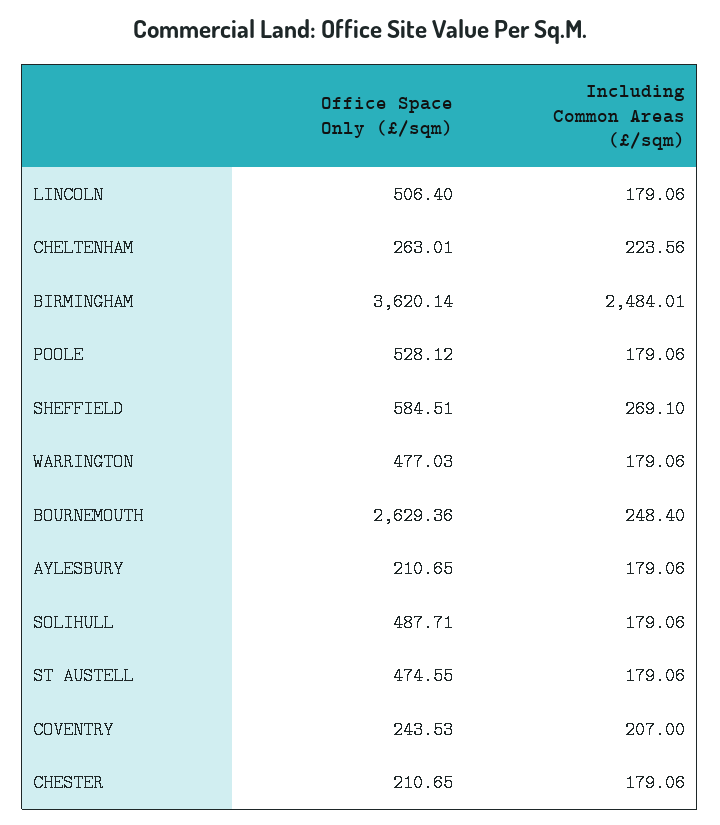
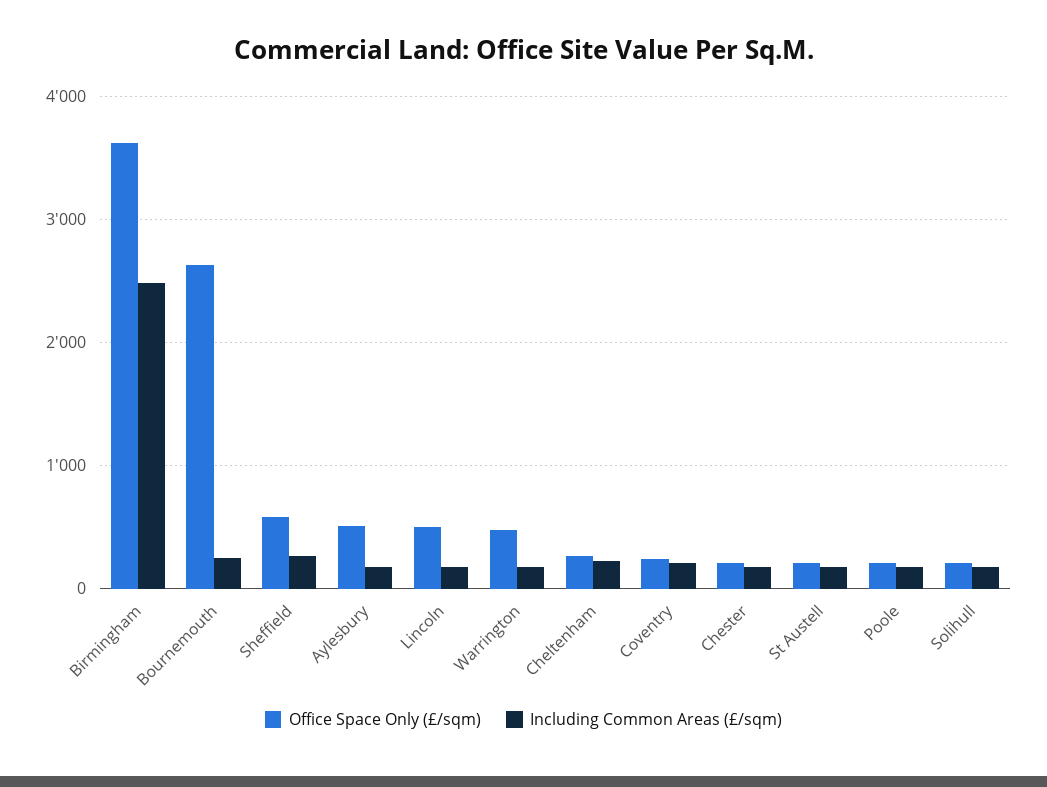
  {
    "Office Space Only (£/sqm)": {
      "LINCOLN": 506.4,
      "CHELTENHAM": 263.01,
      "BIRMINGHAM": 3620.14,
-     "POOLE": 528.12,
+     "POOLE": 200,
      "SHEFFIELD": 584.51,
      "WARRINGTON": 477.03,
      "BOURNEMOUTH": 2629.36,
-     "AYLESBURY": 210.65,
+     "AYLESBURY": 500,
-     "SOLIHULL": 487.71,
+     "SOLIHULL": 200,
-     "ST AUSTELL": 474.55,
+     "ST AUSTELL": 200,
      "COVENTRY": 243.53,
      "CHESTER": 210.65
    },
    "Including Common Areas (£/sqm)": {
      "LINCOLN": 179.06,
      "CHELTENHAM": 223.56,
      "BIRMINGHAM": 2484.01,
      "POOLE": 179.06,
      "SHEFFIELD": 269.1,
      "WARRINGTON": 179.06,
      "BOURNEMOUTH": 248.4,
      "AYLESBURY": 179.06,
      "SOLIHULL": 179.06,
      "ST AUSTELL": 179.06,
      "COVENTRY": 207,
      "CHESTER": 179.06
    }
  }

